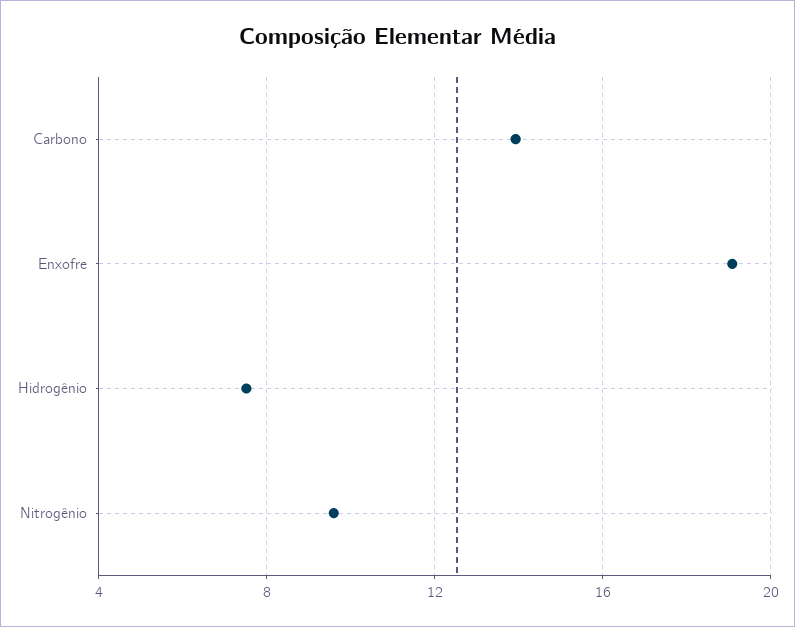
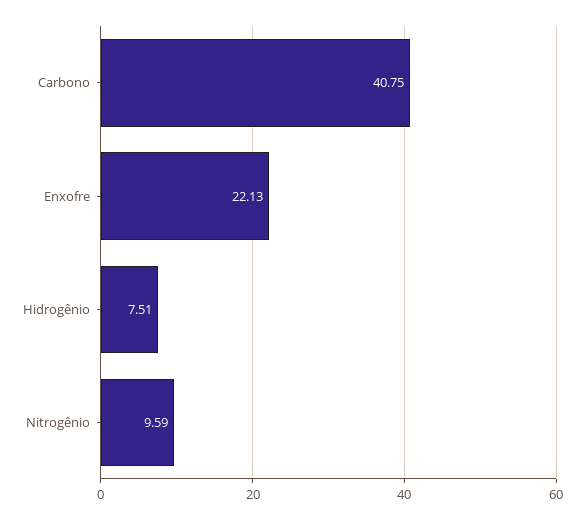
  {
-   "Carbono": 14,
+   "Carbono": 40.75,
-   "Enxofre": 19,
+   "Enxofre": 22.13,
    "Hidrogênio": 7.51,
    "Nitrogênio": 9.59
  }

